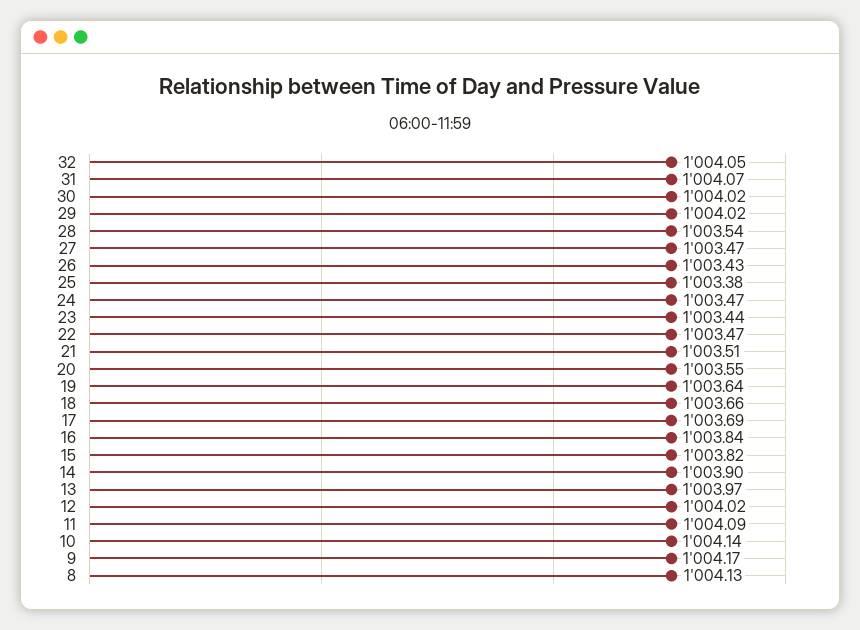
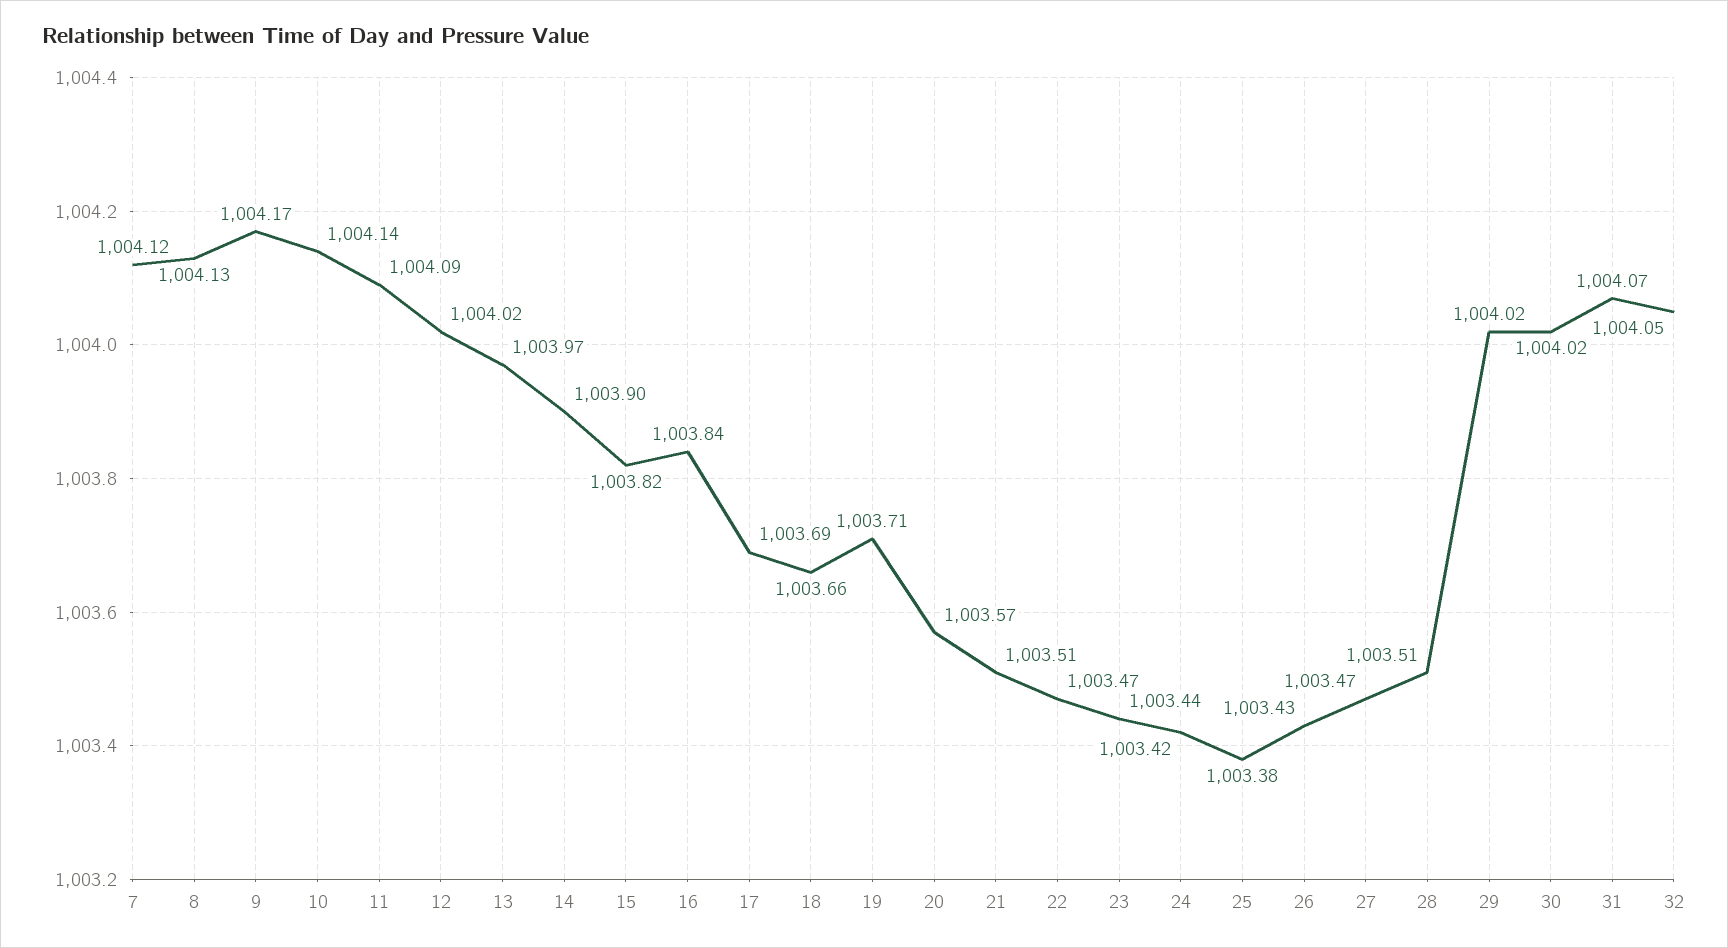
  {
    "32": 1004.05,
    "31": 1004.07,
    "30": 1004.02,
    "29": 1004.02,
-   "28": 1003.54,
+   "28": 1003.51,
    "27": 1003.47,
    "26": 1003.43,
    "25": 1003.38,
-   "24": 1003.47,
+   "24": 1003.42,
    "23": 1003.44,
    "22": 1003.47,
    "21": 1003.51,
-   "20": 1003.55,
+   "20": 1003.57,
-   "19": 1003.64,
+   "19": 1003.71,
    "18": 1003.66,
    "17": 1003.69,
    "16": 1003.84,
    "15": 1003.82,
    "14": 1003.9,
    "13": 1003.97,
    "12": 1004.02,
    "11": 1004.09,
    "10": 1004.14,
    "9": 1004.17,
-   "8": 1004.13
+   "8": 1004.13,
+   "7": 1004.12
  }

